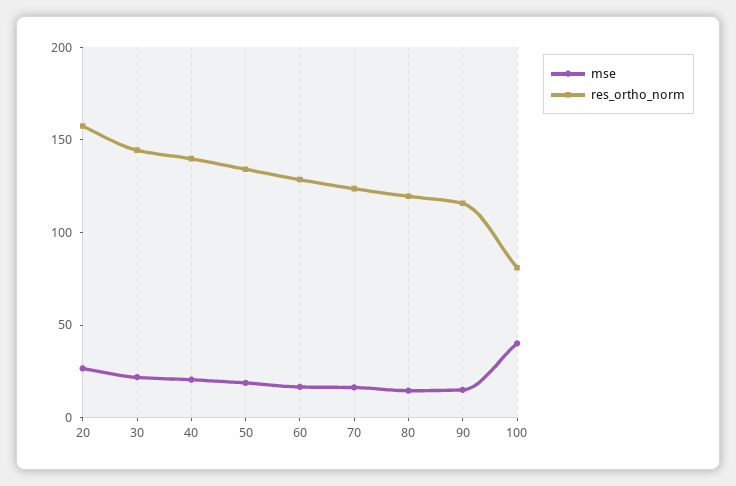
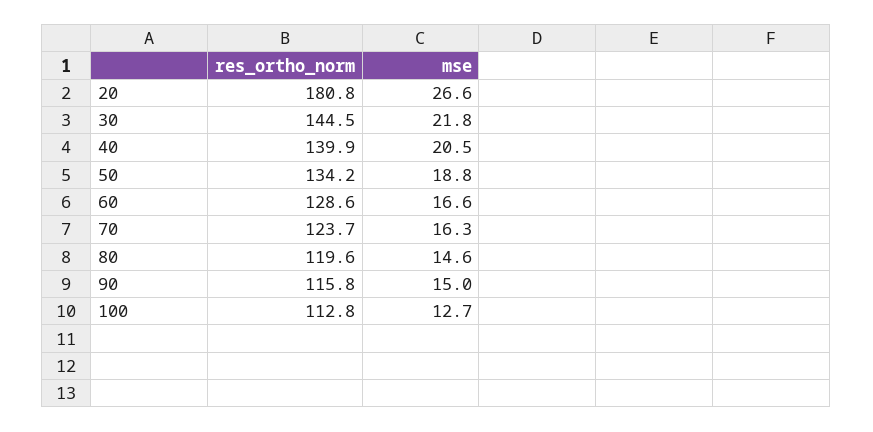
  {
    "mse": {
      "20": 26.6,
      "30": 21.8,
      "40": 20.5,
      "50": 18.8,
      "60": 16.6,
      "70": 16.3,
      "80": 14.6,
      "90": 15,
-     "100": 40
+     "100": 12.7
    },
    "res_ortho_norm": {
-     "20": 160,
+     "20": 180.8,
      "30": 144.5,
      "40": 139.9,
      "50": 134.2,
      "60": 128.6,
      "70": 123.7,
      "80": 119.6,
      "90": 115.8,
-     "100": 80
+     "100": 112.8
    }
  }

